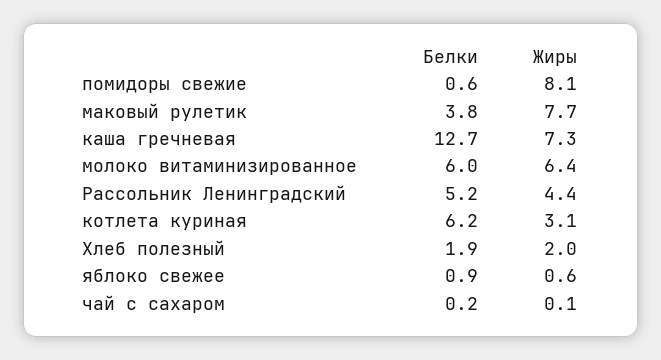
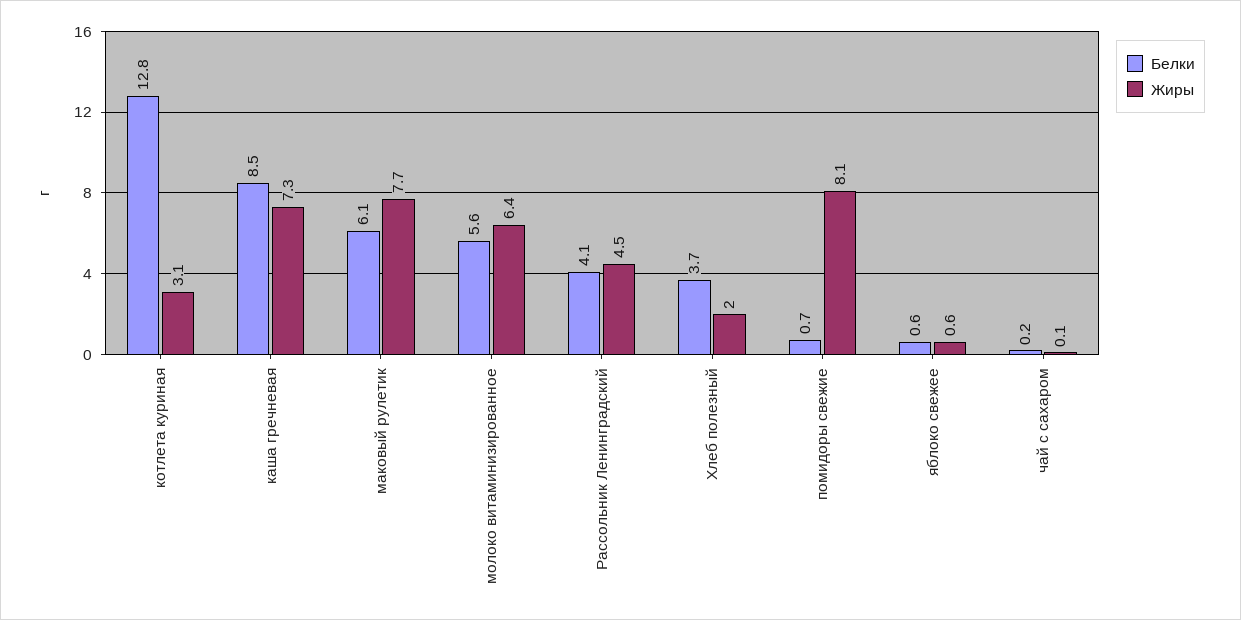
  {
    "Белки": {
-     "помидоры свежие": 0.6,
+     "помидоры свежие": 0.7,
-     "маковый рулетик": 3.8,
+     "маковый рулетик": 6.1,
-     "каша гречневая": 12.7,
+     "каша гречневая": 8.5,
-     "молоко витаминизированное": 6,
+     "молоко витаминизированное": 5.6,
-     "Рассольник Ленинградский": 5.2,
+     "Рассольник Ленинградский": 4.1,
-     "котлета куриная": 6.2,
+     "котлета куриная": 12.8,
-     "Хлеб полезный": 1.9,
+     "Хлеб полезный": 3.7,
-     "яблоко свежее": 0.9,
+     "яблоко свежее": 0.6,
      "чай с сахаром": 0.2
    },
    "Жиры": {
      "помидоры свежие": 8.1,
      "маковый рулетик": 7.7,
      "каша гречневая": 7.3,
      "молоко витаминизированное": 6.4,
-     "Рассольник Ленинградский": 4.4,
+     "Рассольник Ленинградский": 4.5,
      "котлета куриная": 3.1,
      "Хлеб полезный": 2,
      "яблоко свежее": 0.6,
      "чай с сахаром": 0.1
    }
  }

